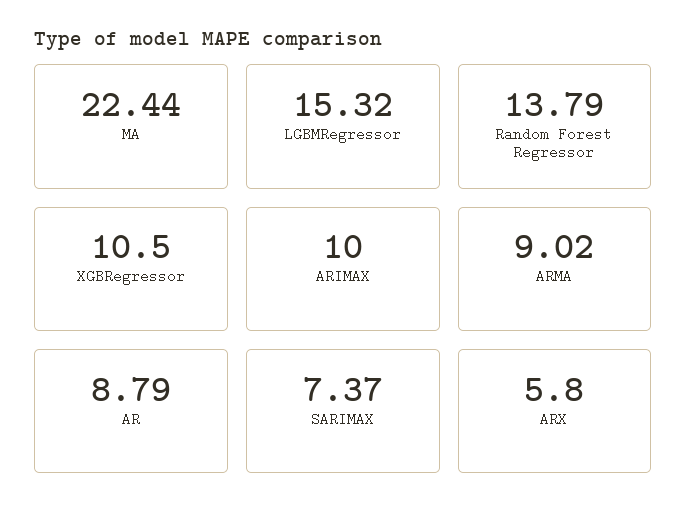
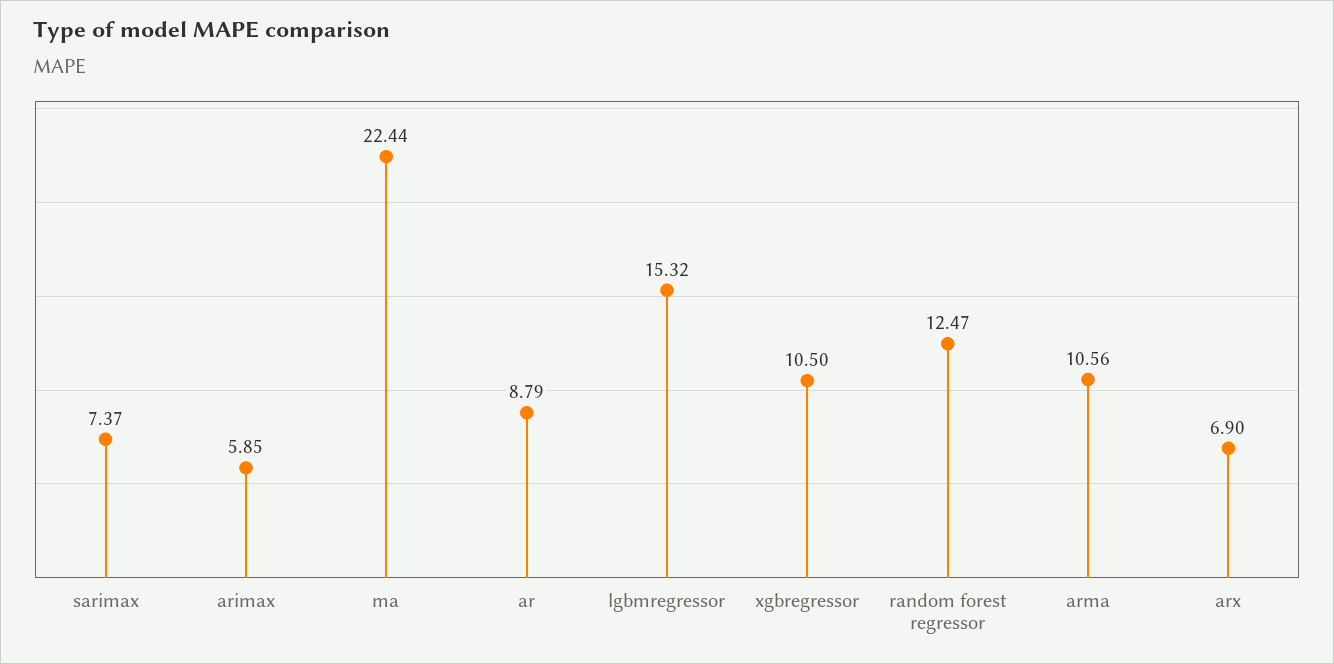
  {
    "MA": 22.44,
    "LGBMRegressor": 15.32,
-   "Random Forest Regressor": 13.79,
+   "Random Forest Regressor": 12.47,
    "XGBRegressor": 10.5,
-   "ARIMAX": 10,
+   "ARIMAX": 5.85,
-   "ARMA": 9.02,
+   "ARMA": 10.56,
    "AR": 8.79,
    "SARIMAX": 7.37,
-   "ARX": 5.8
+   "ARX": 6.9
  }

